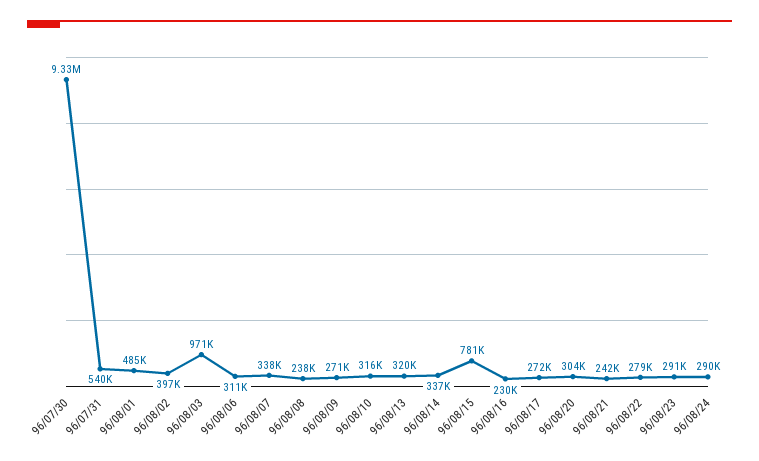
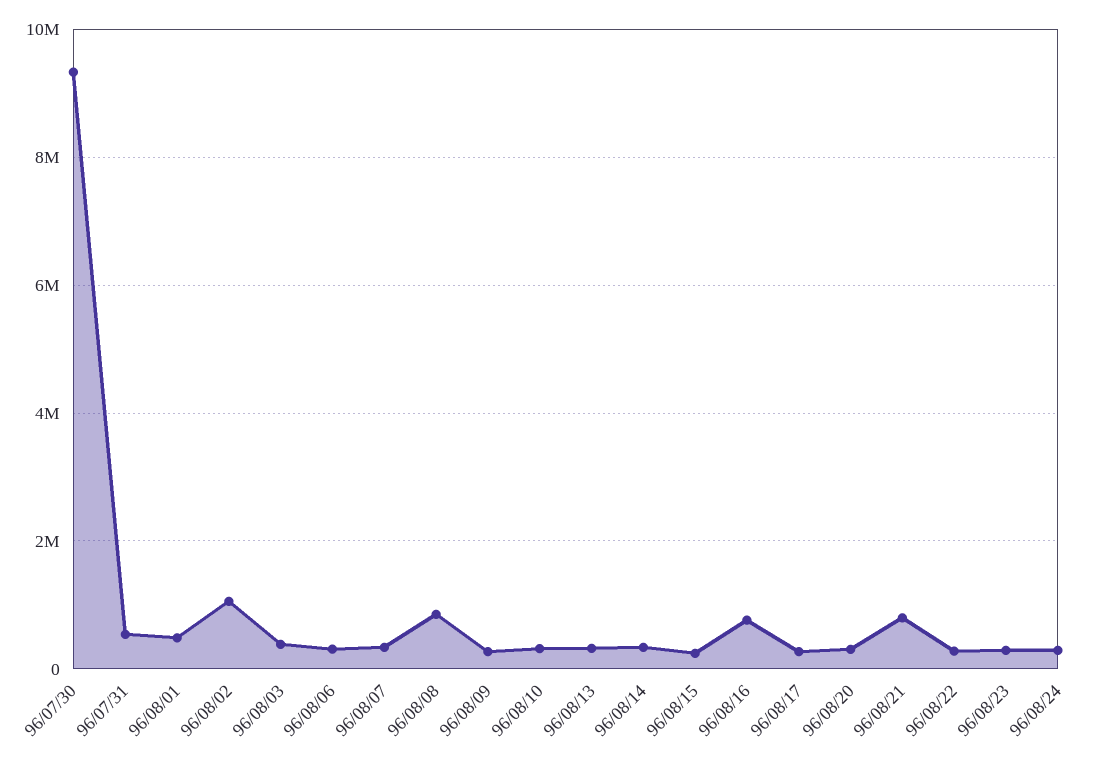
  {
    "96/07/30": 9330000,
    "96/07/31": 540000,
    "96/08/01": 485000,
-   "96/08/02": 397000,
+   "96/08/02": 1000000,
-   "96/08/03": 971000,
+   "96/08/03": 400000,
    "96/08/06": 311000,
    "96/08/07": 338000,
-   "96/08/08": 238000,
+   "96/08/08": 800000,
    "96/08/09": 271000,
    "96/08/10": 316000,
    "96/08/13": 320000,
    "96/08/14": 337000,
-   "96/08/15": 781000,
+   "96/08/15": 200000,
-   "96/08/16": 230000,
+   "96/08/16": 800000,
    "96/08/17": 272000,
    "96/08/20": 304000,
-   "96/08/21": 242000,
+   "96/08/21": 800000,
    "96/08/22": 279000,
    "96/08/23": 291000,
    "96/08/24": 290000
  }

